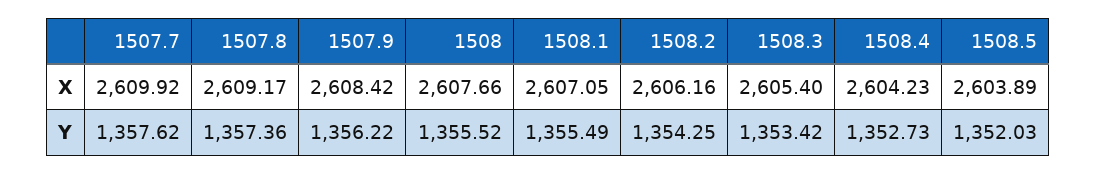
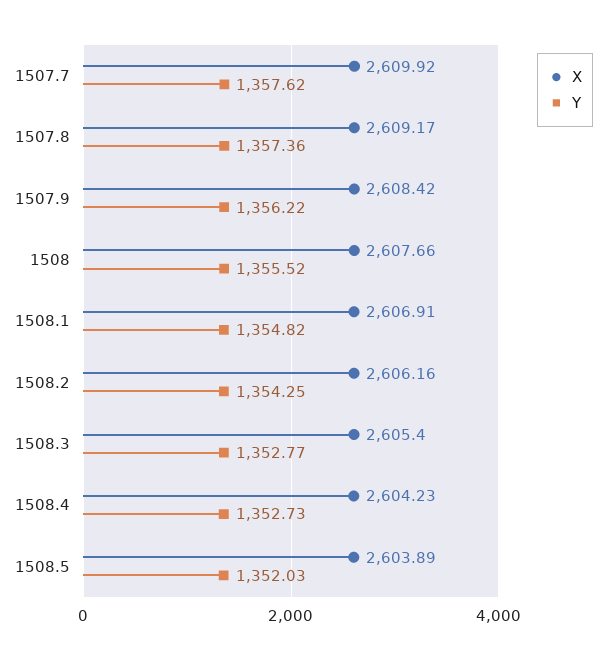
  {
    "X": {
      "1507.7": 2609.92,
      "1507.8": 2609.17,
      "1507.9": 2608.42,
      "1508": 2607.66,
-     "1508.1": 2607.05,
+     "1508.1": 2606.91,
      "1508.2": 2606.16,
      "1508.3": 2605.4,
      "1508.4": 2604.23,
      "1508.5": 2603.89
    },
    "Y": {
      "1507.7": 1357.62,
      "1507.8": 1357.36,
      "1507.9": 1356.22,
      "1508": 1355.52,
-     "1508.1": 1355.49,
+     "1508.1": 1354.82,
      "1508.2": 1354.25,
-     "1508.3": 1353.42,
+     "1508.3": 1352.77,
      "1508.4": 1352.73,
      "1508.5": 1352.03
    }
  }

